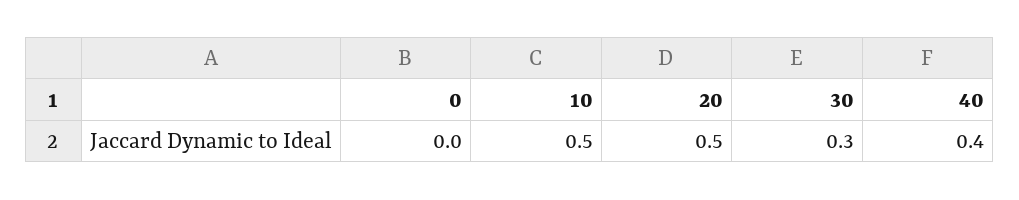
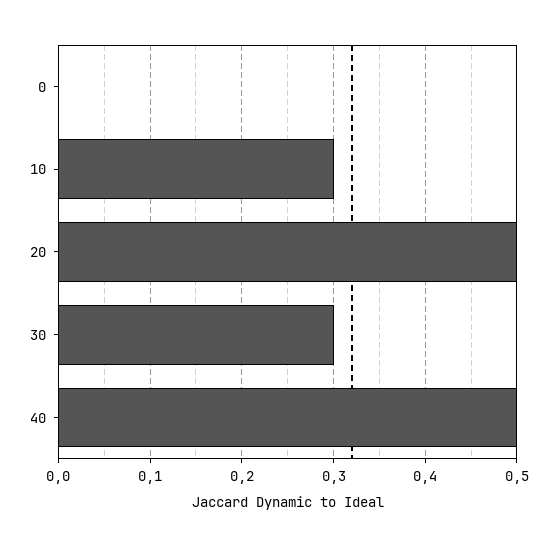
  {
    "0": 0,
-   "10": 0.5,
+   "10": 0.3,
    "20": 0.5,
    "30": 0.3,
-   "40": 0.4
+   "40": 0.5
  }

